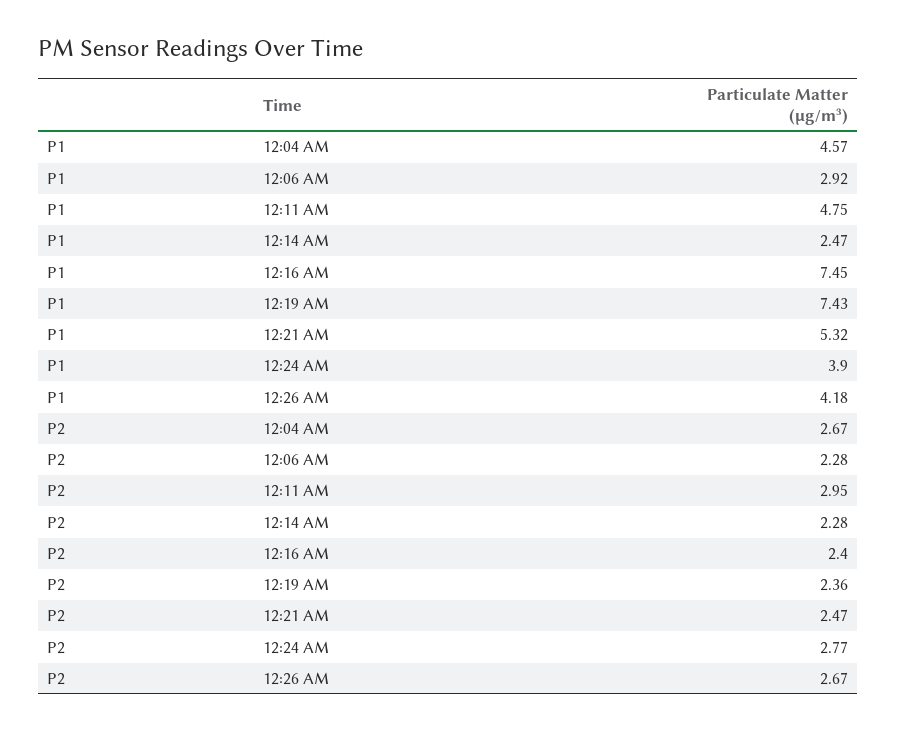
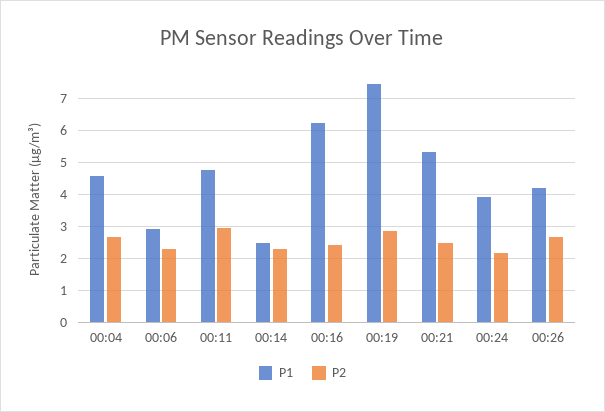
  {
    "P1": {
      "12:04 AM": 4.57,
      "12:06 AM": 2.92,
      "12:11 AM": 4.75,
      "12:14 AM": 2.47,
-     "12:16 AM": 7.45,
+     "12:16 AM": 6.2,
      "12:19 AM": 7.43,
      "12:21 AM": 5.32,
      "12:24 AM": 3.9,
      "12:26 AM": 4.18
    },
    "P2": {
      "12:04 AM": 2.67,
      "12:06 AM": 2.28,
      "12:11 AM": 2.95,
      "12:14 AM": 2.28,
      "12:16 AM": 2.4,
-     "12:19 AM": 2.36,
+     "12:19 AM": 2.8,
      "12:21 AM": 2.47,
-     "12:24 AM": 2.77,
+     "12:24 AM": 2.2,
      "12:26 AM": 2.67
    }
  }

